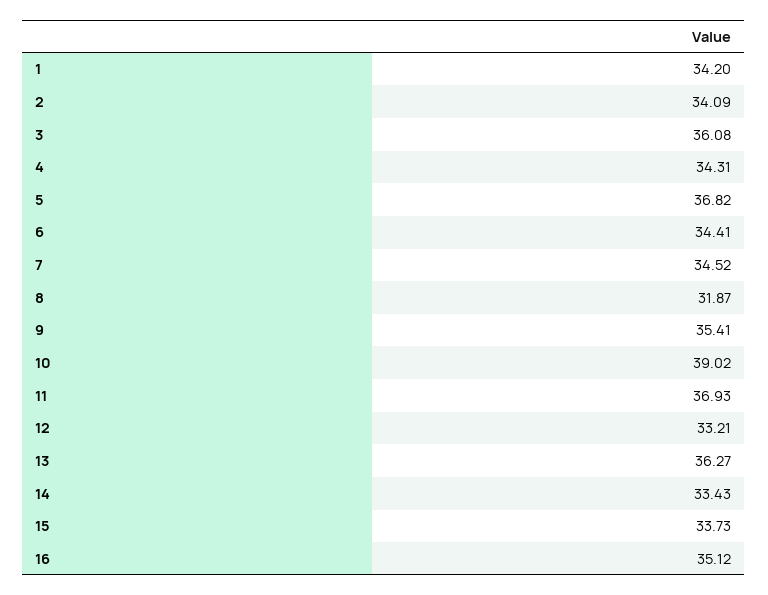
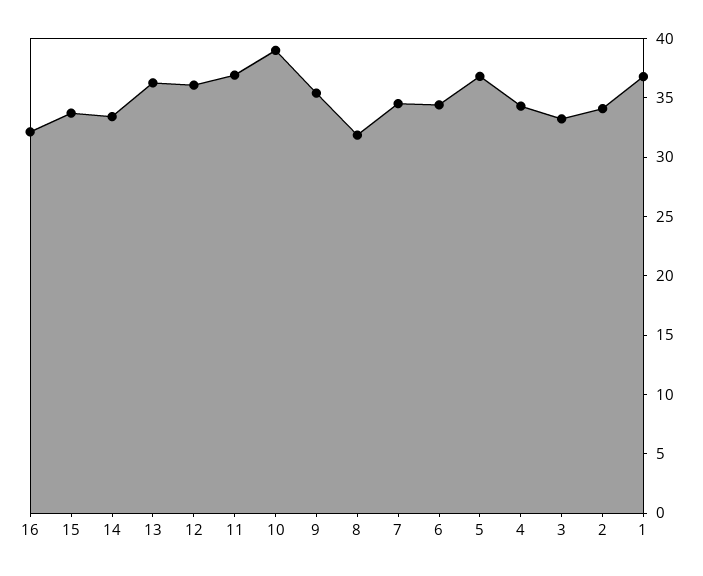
  {
-   "1": 34.2,
+   "1": 37,
    "2": 34.09,
-   "3": 36.08,
+   "3": 33,
    "4": 34.31,
    "5": 36.82,
    "6": 34.41,
    "7": 34.52,
    "8": 31.87,
    "9": 35.41,
    "10": 39.02,
    "11": 36.93,
-   "12": 33.21,
+   "12": 36,
    "13": 36.27,
    "14": 33.43,
    "15": 33.73,
-   "16": 35.12
+   "16": 32
  }

